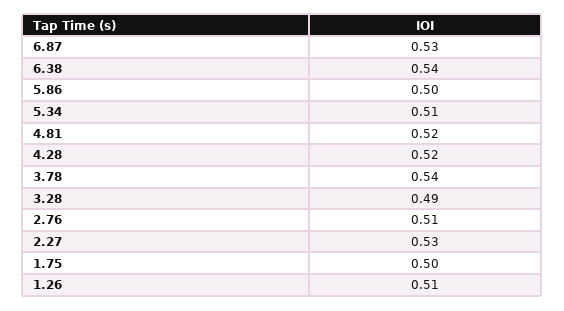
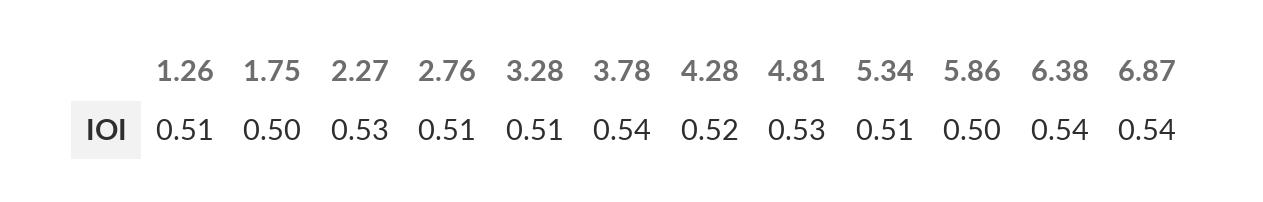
  {
-   "6.87": 0.53,
+   "6.87": 0.54,
    "6.38": 0.54,
    "5.86": 0.5,
    "5.34": 0.51,
-   "4.81": 0.52,
+   "4.81": 0.53,
    "4.28": 0.52,
    "3.78": 0.54,
-   "3.28": 0.49,
+   "3.28": 0.51,
    "2.76": 0.51,
    "2.27": 0.53,
    "1.75": 0.5,
    "1.26": 0.51
  }

